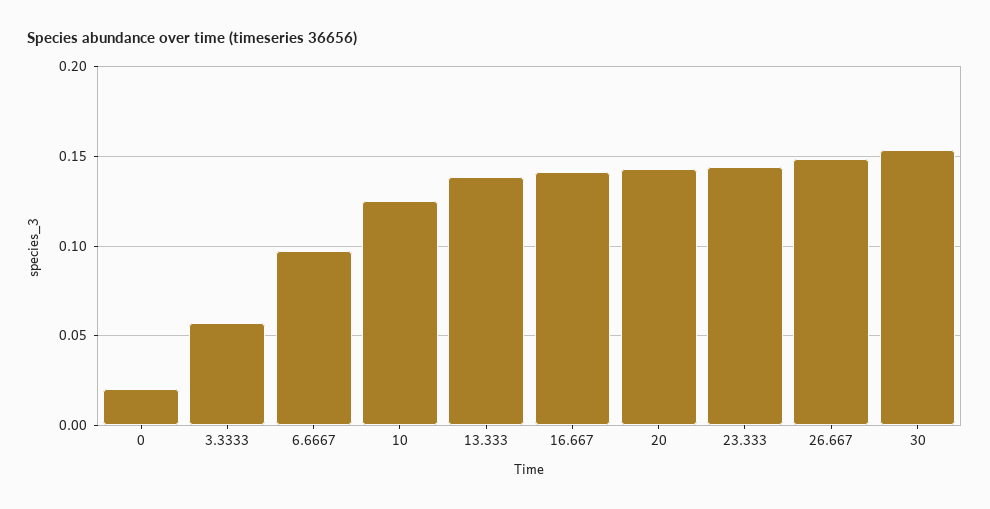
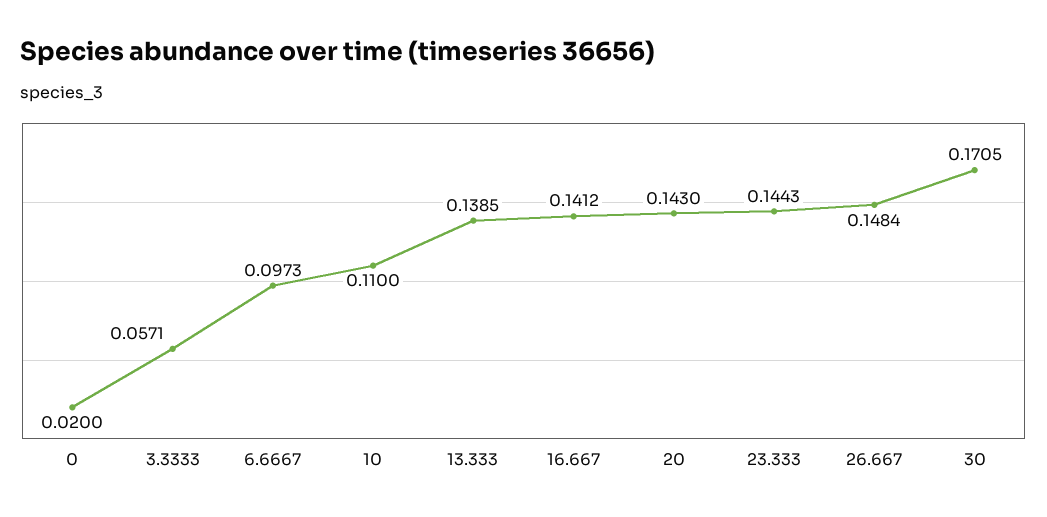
  {
    "0": 0.02,
    "3.3333": 0.0571,
    "6.6667": 0.0973,
-   "10": 0.125,
+   "10": 0.11,
    "13.333": 0.1385,
    "16.667": 0.1412,
    "20": 0.143,
    "23.333": 0.1443,
    "26.667": 0.1484,
-   "30": 0.155
+   "30": 0.1705
  }

